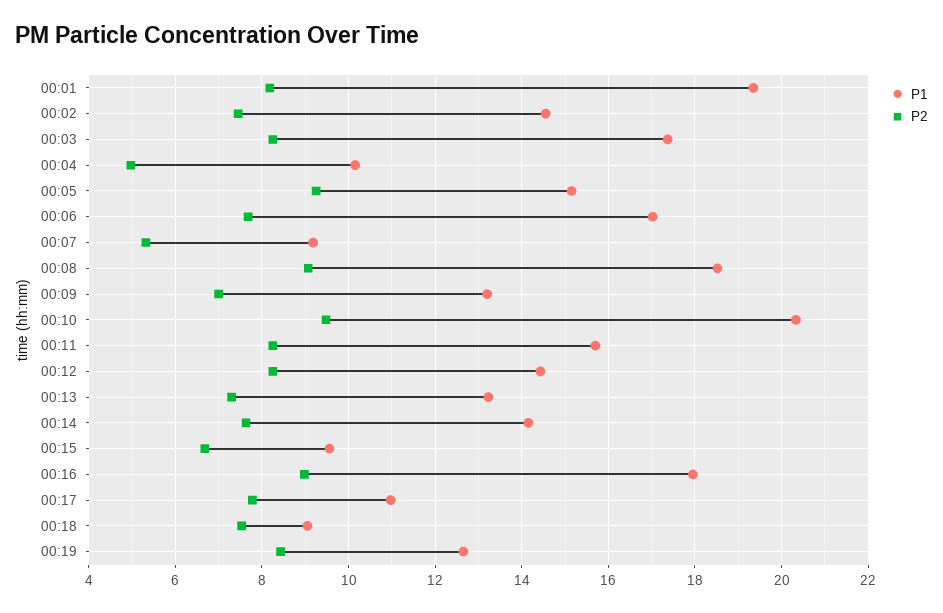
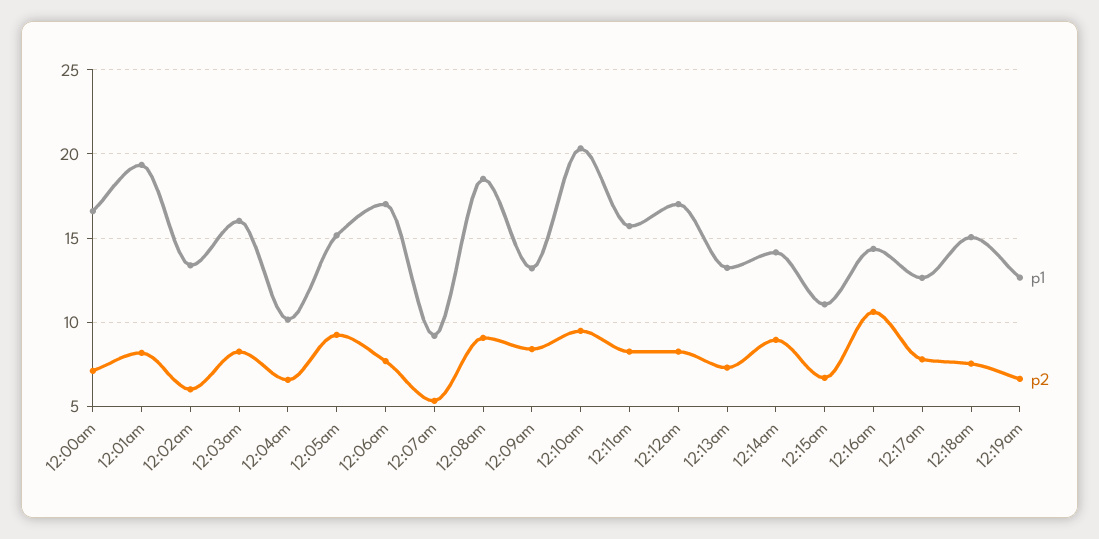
  {
    "P1": {
      "00:01": 19.4,
-     "00:02": 14.6,
+     "00:02": 13.5,
-     "00:03": 17.4,
+     "00:03": 16,
      "00:04": 10.2,
      "00:05": 15.2,
      "00:06": 17,
      "00:07": 9.2,
      "00:08": 18.6,
      "00:09": 13.2,
      "00:10": 20.4,
      "00:11": 15.8,
-     "00:12": 14.4,
+     "00:12": 17,
      "00:13": 13.2,
      "00:14": 14.2,
-     "00:15": 9.6,
+     "00:15": 11,
-     "00:16": 18,
+     "00:16": 14.5,
-     "00:17": 11,
+     "00:17": 12.5,
-     "00:18": 9,
+     "00:18": 15,
-     "00:19": 12.6
+     "00:19": 12.6,
+     "12:00am": 16.5
    },
    "P2": {
      "00:01": 8.2,
-     "00:02": 7.4,
+     "00:02": 6,
      "00:03": 8.2,
-     "00:04": 5,
+     "00:04": 6.5,
      "00:05": 9.2,
      "00:06": 7.6,
      "00:07": 5.4,
      "00:08": 9,
-     "00:09": 7,
+     "00:09": 8.5,
      "00:10": 9.4,
      "00:11": 8.2,
      "00:12": 8.2,
      "00:13": 7.4,
-     "00:14": 7.6,
+     "00:14": 9,
      "00:15": 6.6,
-     "00:16": 9,
+     "00:16": 10.5,
      "00:17": 7.8,
      "00:18": 7.6,
-     "00:19": 8.4
+     "00:19": 6.5,
+     "12:00am": 7
    }
  }

